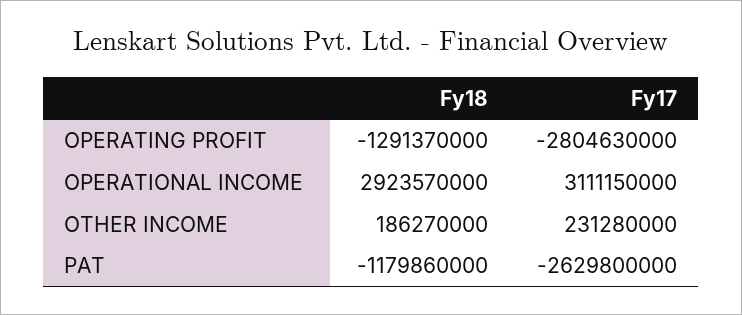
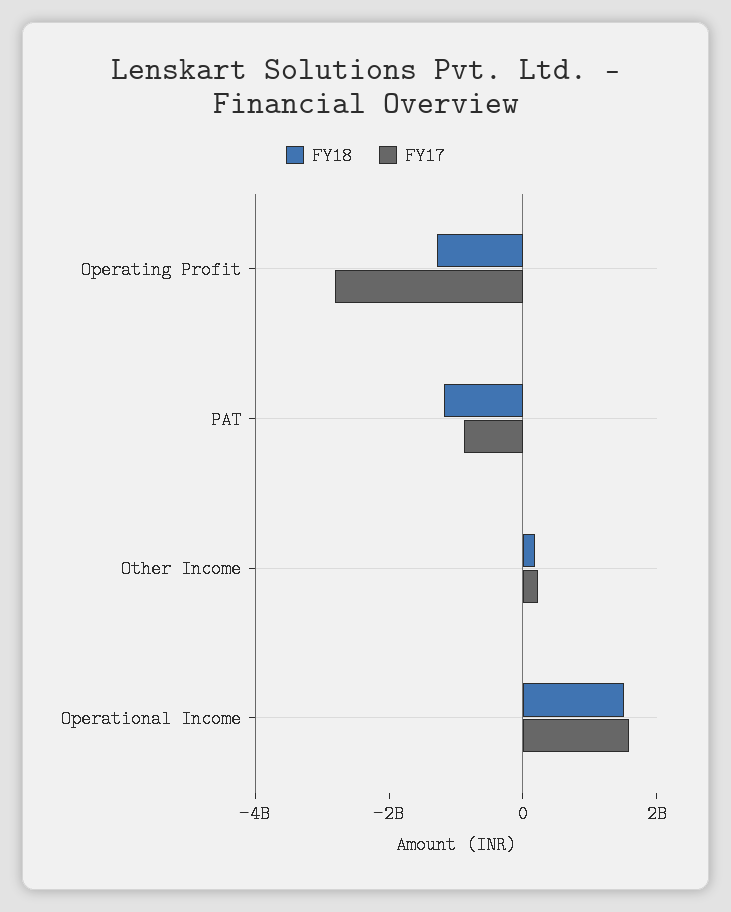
  {
    "Fy18": {
      "OPERATING PROFIT": -1291370000,
-     "OPERATIONAL INCOME": 2923570000,
+     "OPERATIONAL INCOME": 1500000000,
      "OTHER INCOME": 186270000,
      "PAT": -1179860000
    },
    "Fy17": {
      "OPERATING PROFIT": -2804630000,
-     "OPERATIONAL INCOME": 3111150000,
+     "OPERATIONAL INCOME": 1500000000,
      "OTHER INCOME": 231280000,
-     "PAT": -2629800000
+     "PAT": -1000000000
    }
  }

